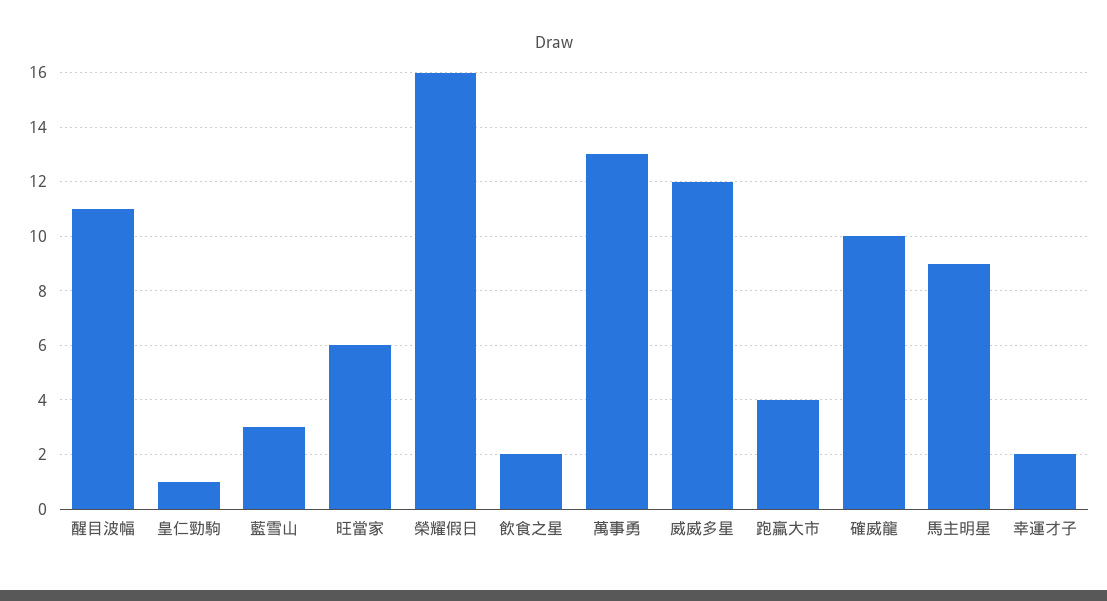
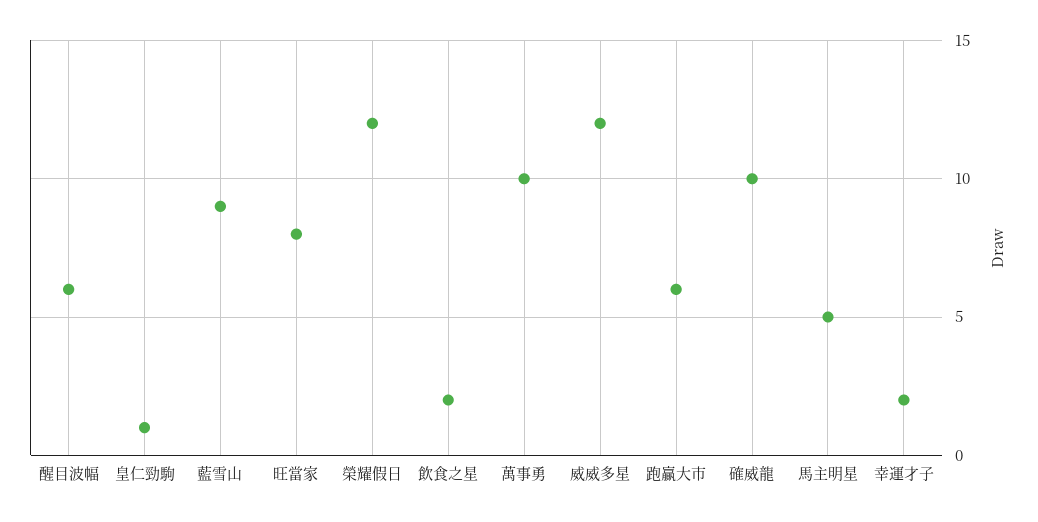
  {
-   "醒目波幅": 11,
+   "醒目波幅": 6,
    "皇仁勁駒": 1,
-   "藍雪山": 3,
+   "藍雪山": 9,
-   "旺當家": 6,
+   "旺當家": 8,
-   "榮耀假日": 16,
+   "榮耀假日": 12,
    "飲食之星": 2,
-   "萬事勇": 13,
+   "萬事勇": 10,
    "威威多星": 12,
-   "跑贏大市": 4,
+   "跑贏大市": 6,
    "確威龍": 10,
-   "馬主明星": 9,
+   "馬主明星": 5,
    "幸運才子": 2
  }

